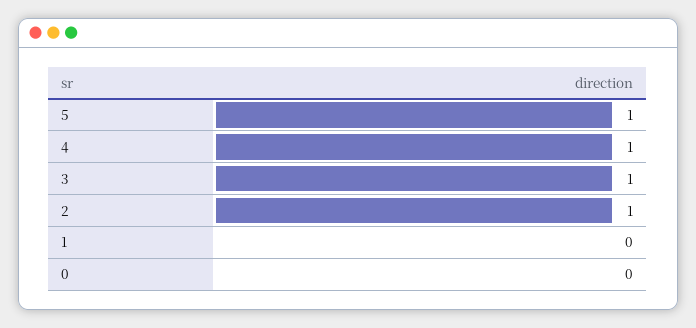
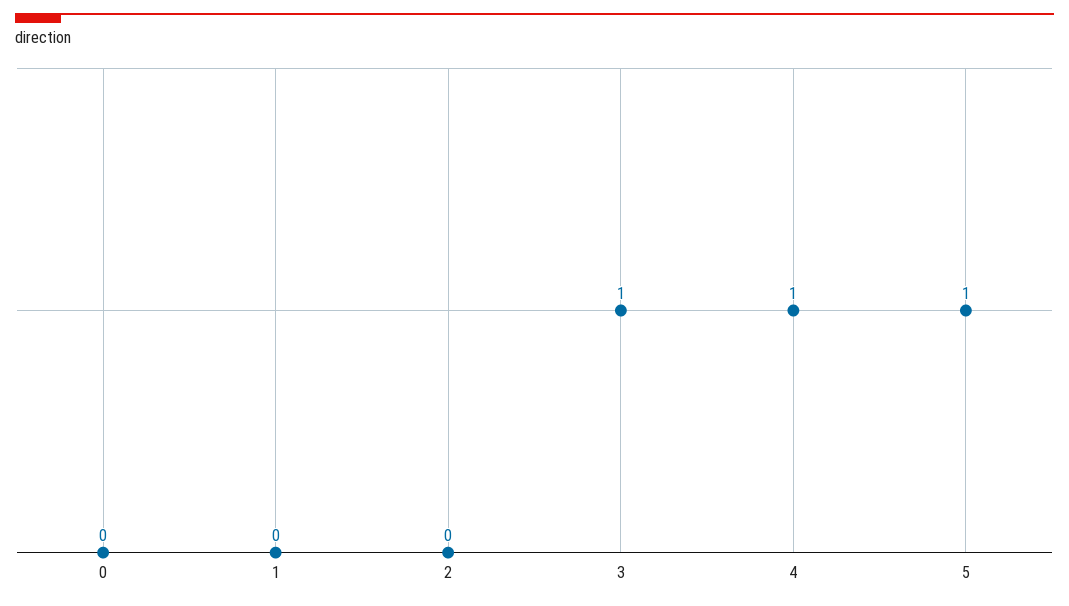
  {
    "5": 1,
    "4": 1,
    "3": 1,
-   "2": 1,
+   "2": 0,
    "1": 0,
    "0": 0
  }

